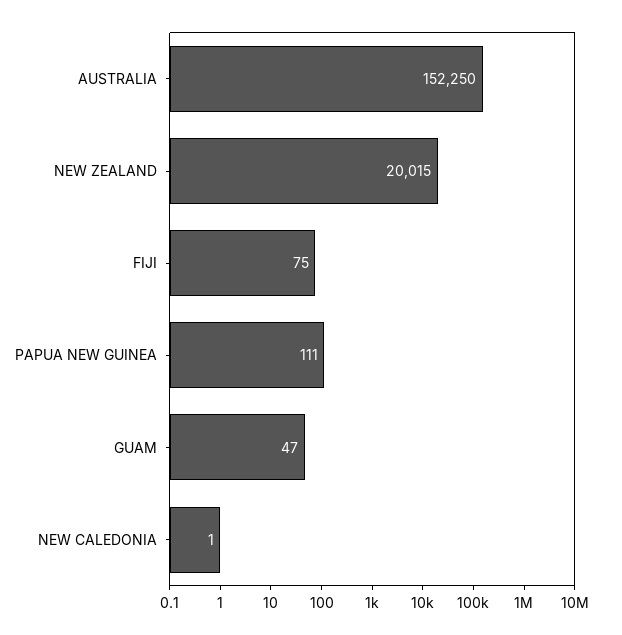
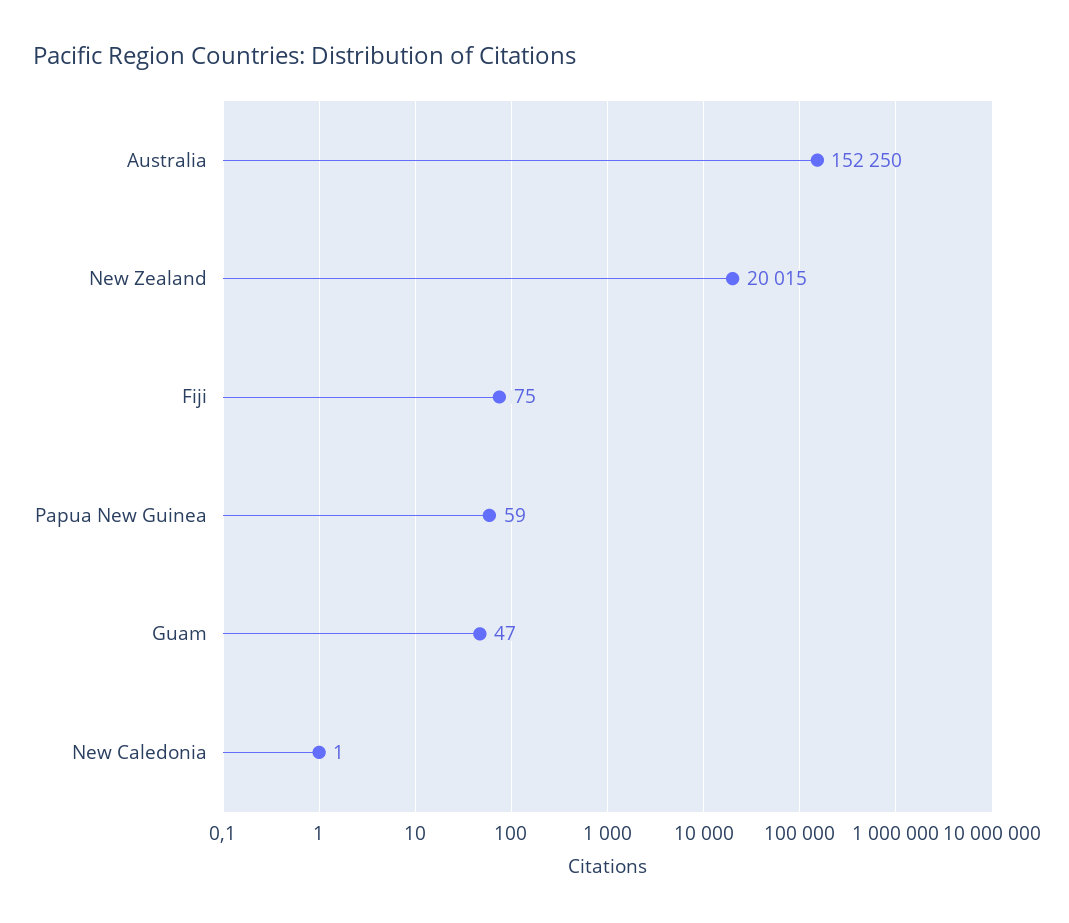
  {
    "AUSTRALIA": 152250,
    "NEW ZEALAND": 20015,
    "FIJI": 75,
-   "PAPUA NEW GUINEA": 111,
+   "PAPUA NEW GUINEA": 59,
    "GUAM": 47,
    "NEW CALEDONIA": 1
  }

